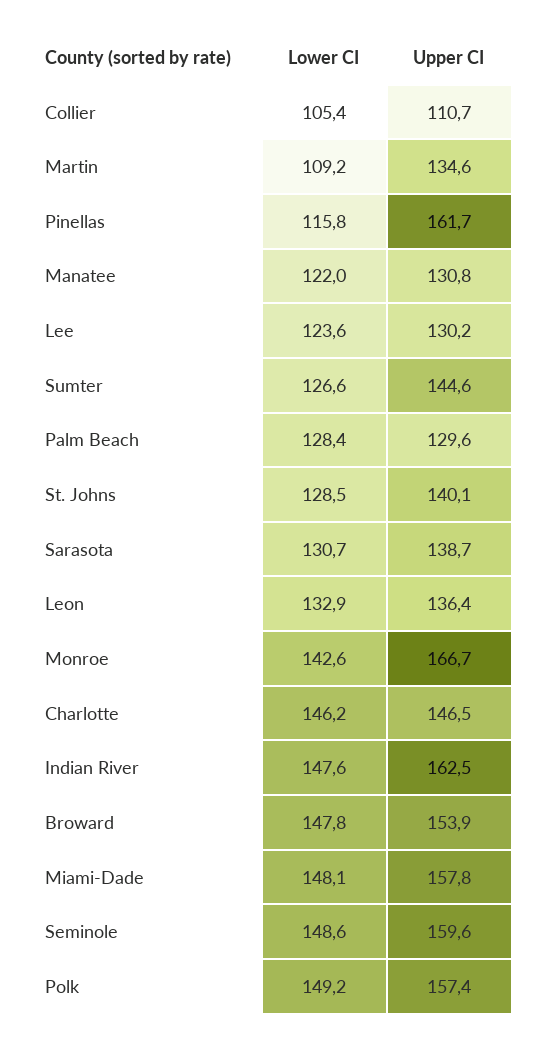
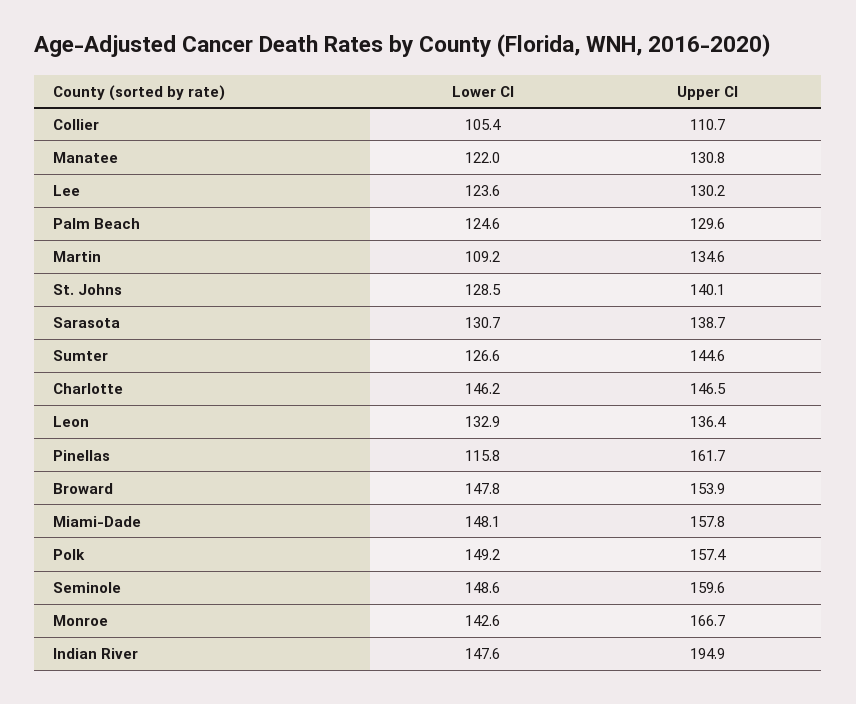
  {
    "Lower CI": {
      "Collier": 105.4,
      "Martin": 109.2,
      "Pinellas": 115.8,
      "Manatee": 122,
      "Lee": 123.6,
      "Sumter": 126.6,
-     "Palm Beach": 128.4,
+     "Palm Beach": 124.6,
      "St. Johns": 128.5,
      "Sarasota": 130.7,
      "Leon": 132.9,
      "Monroe": 142.6,
      "Charlotte": 146.2,
      "Indian River": 147.6,
      "Broward": 147.8,
      "Miami-Dade": 148.1,
      "Seminole": 148.6,
      "Polk": 149.2
    },
    "Upper CI": {
      "Collier": 110.7,
      "Martin": 134.6,
      "Pinellas": 161.7,
      "Manatee": 130.8,
      "Lee": 130.2,
      "Sumter": 144.6,
      "Palm Beach": 129.6,
      "St. Johns": 140.1,
      "Sarasota": 138.7,
      "Leon": 136.4,
      "Monroe": 166.7,
      "Charlotte": 146.5,
-     "Indian River": 162.5,
+     "Indian River": 194.9,
      "Broward": 153.9,
      "Miami-Dade": 157.8,
      "Seminole": 159.6,
      "Polk": 157.4
    }
  }

